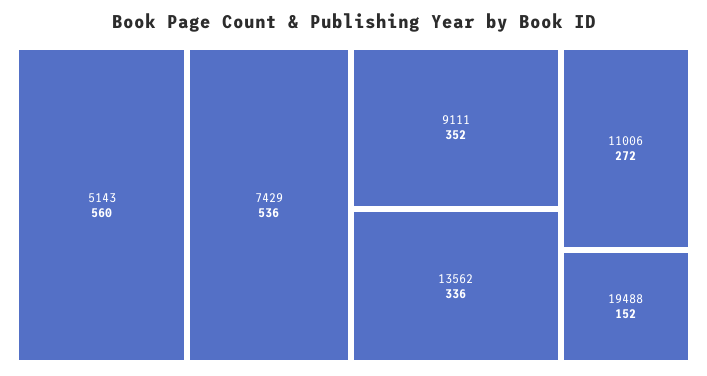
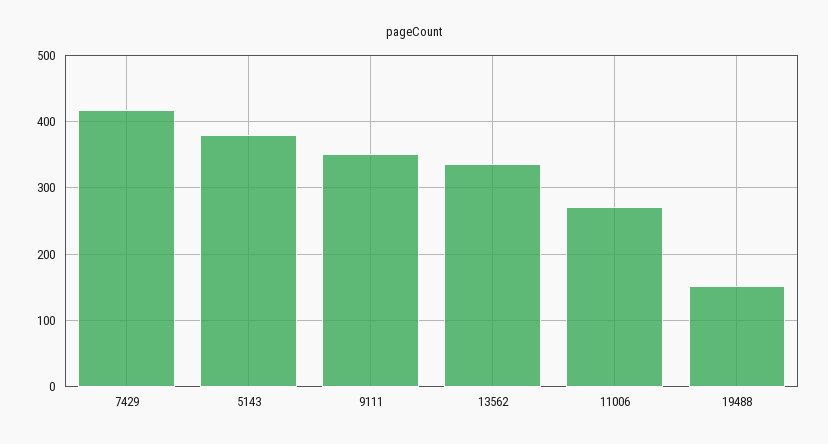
  {
-   "5143": 560,
+   "5143": 380,
-   "7429": 536,
+   "7429": 420,
    "9111": 352,
    "13562": 336,
    "11006": 272,
    "19488": 152
  }

